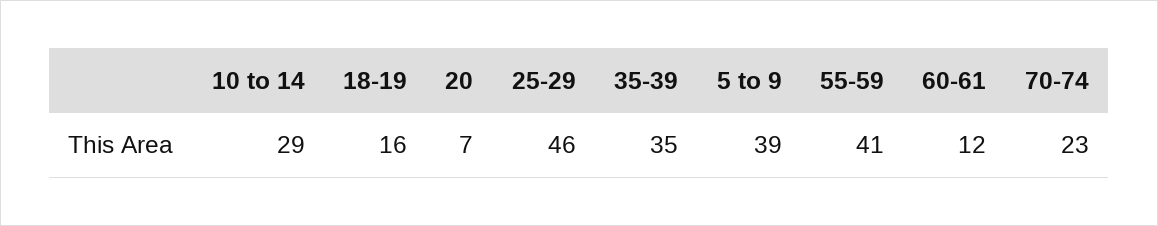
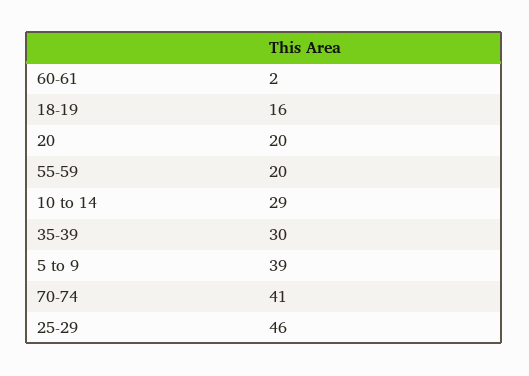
  {
    "10 to 14": 29,
    "18-19": 16,
-   "20": 7,
+   "20": 20,
    "25-29": 46,
-   "35-39": 35,
+   "35-39": 30,
    "5 to 9": 39,
-   "55-59": 41,
+   "55-59": 20,
-   "60-61": 12,
+   "60-61": 2,
-   "70-74": 23
+   "70-74": 41
  }

